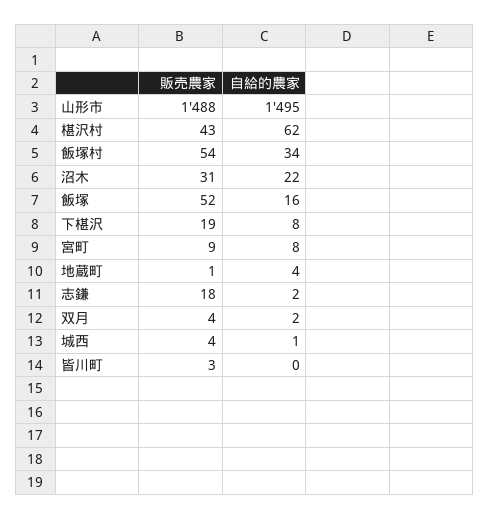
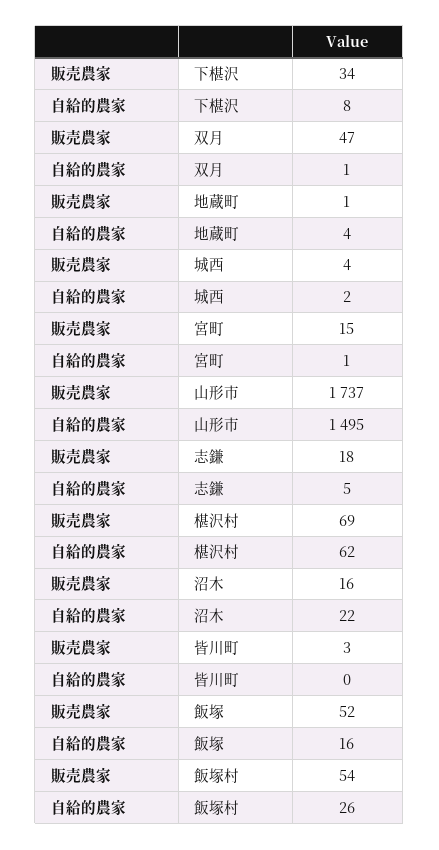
  {
    "販売農家": {
-     "山形市": 1488,
+     "山形市": 1737,
-     "椹沢村": 43,
+     "椹沢村": 69,
      "飯塚村": 54,
-     "沼木": 31,
+     "沼木": 16,
      "飯塚": 52,
-     "下椹沢": 19,
+     "下椹沢": 34,
-     "宮町": 9,
+     "宮町": 15,
      "地蔵町": 1,
      "志鎌": 18,
-     "双月": 4,
+     "双月": 47,
      "城西": 4,
      "皆川町": 3
    },
    "自給的農家": {
      "山形市": 1495,
      "椹沢村": 62,
-     "飯塚村": 34,
+     "飯塚村": 26,
      "沼木": 22,
      "飯塚": 16,
      "下椹沢": 8,
-     "宮町": 8,
+     "宮町": 1,
      "地蔵町": 4,
-     "志鎌": 2,
+     "志鎌": 5,
-     "双月": 2,
+     "双月": 1,
-     "城西": 1,
+     "城西": 2,
      "皆川町": 0
    }
  }

